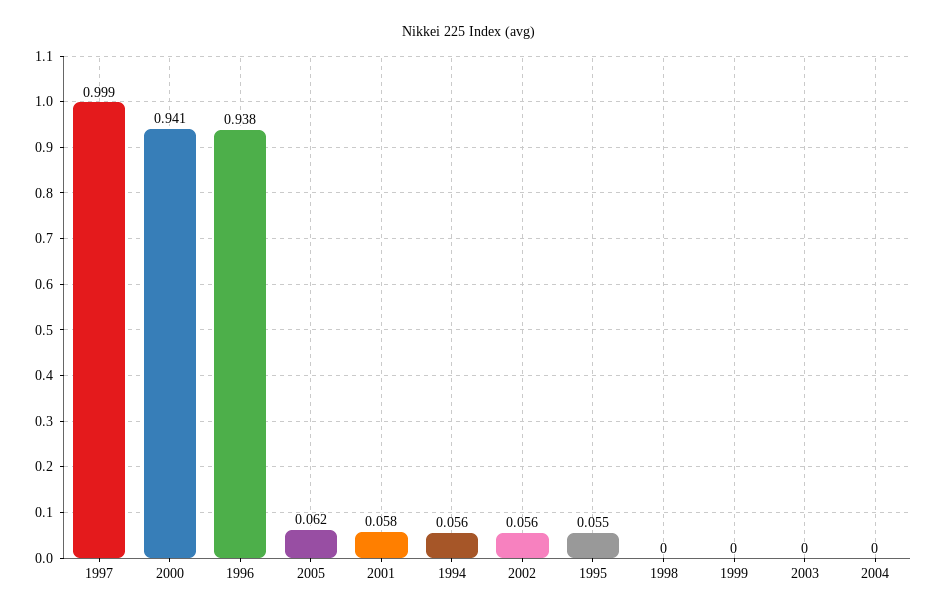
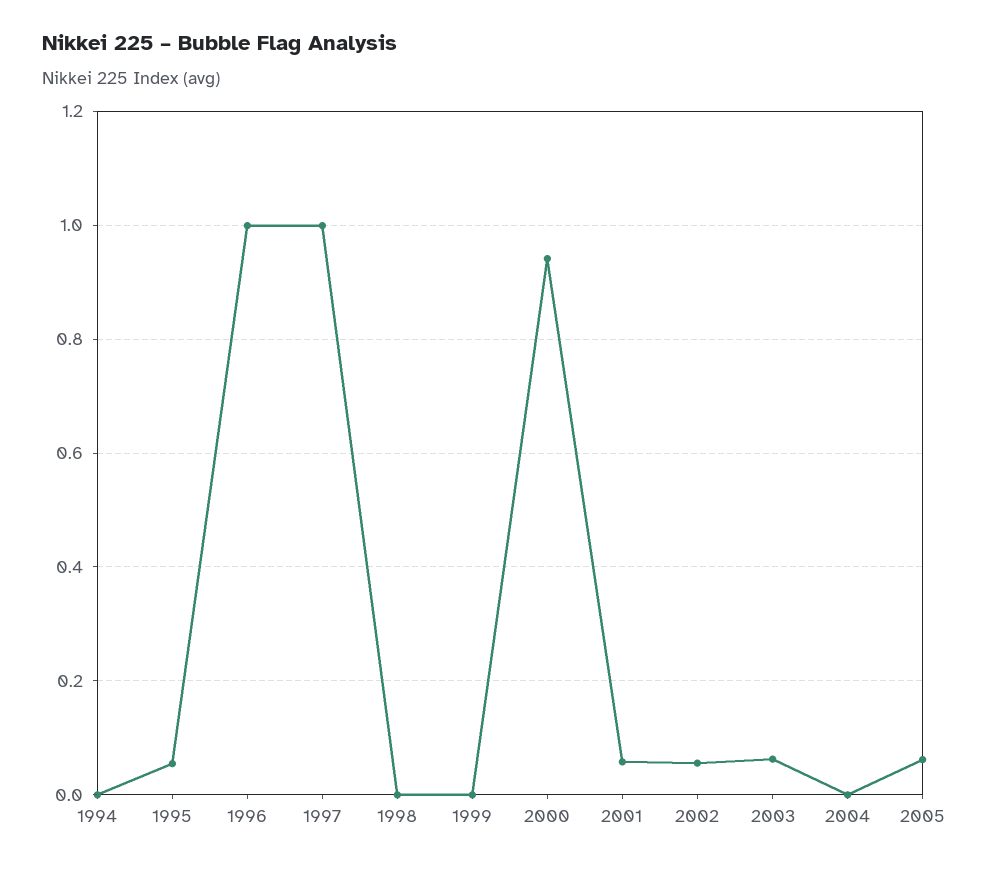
  {
    "1997": 0.999,
    "2000": 0.941,
-   "1996": 0.938,
+   "1996": 1,
    "2005": 0.062,
    "2001": 0.058,
-   "1994": 0.056,
+   "1994": 0,
    "2002": 0.056,
    "1995": 0.055,
    "1998": 0,
    "1999": 0,
-   "2003": 0,
+   "2003": 0.06,
    "2004": 0
  }

